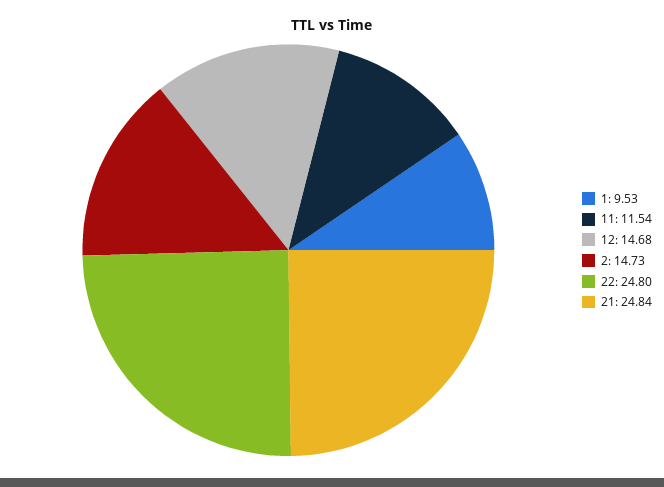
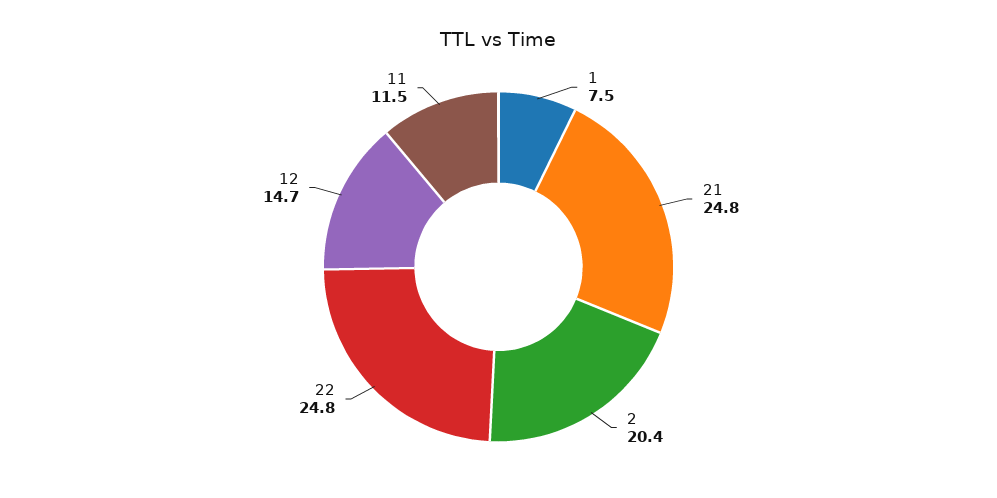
  {
-   "1": 9.53,
+   "1": 7.5,
    "11": 11.54,
    "12": 14.68,
-   "2": 14.73,
+   "2": 20.4,
    "22": 24.8,
    "21": 24.84
  }

